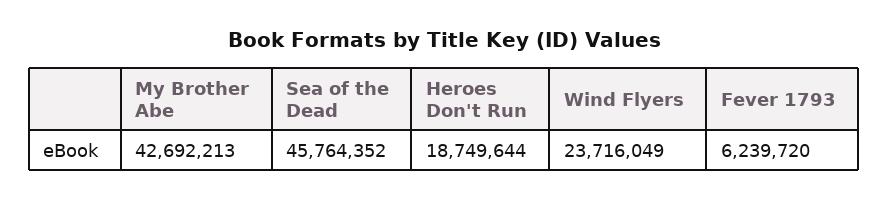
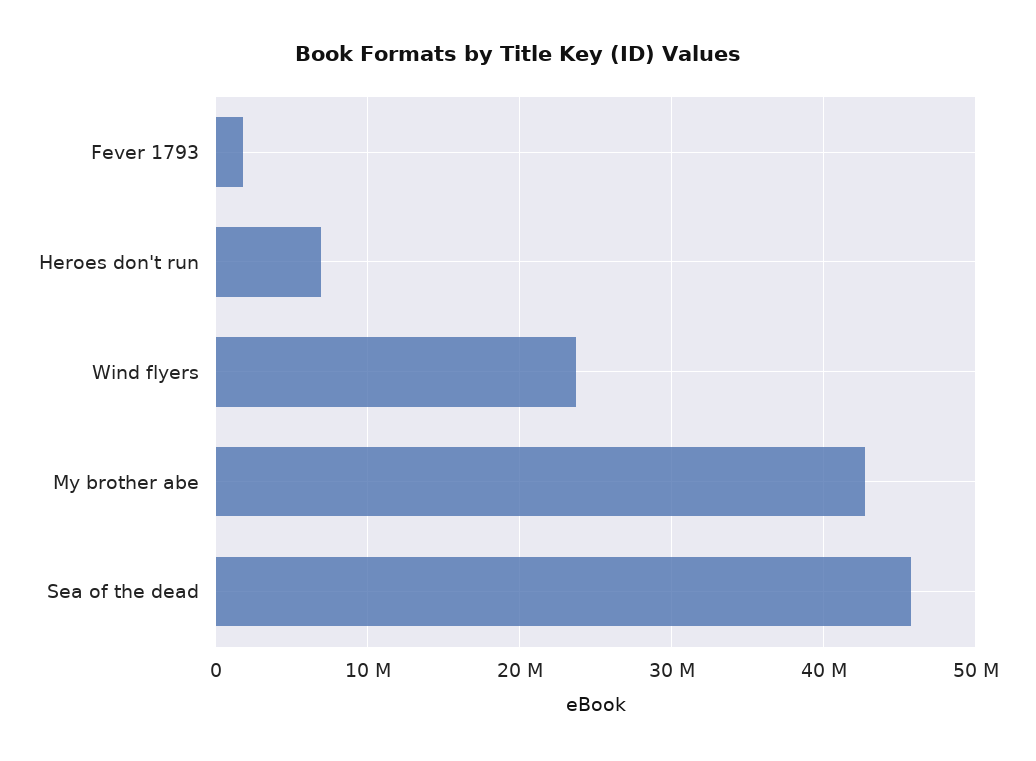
  {
    "My Brother Abe": 42692213,
    "Sea of the Dead": 45764352,
-   "Heroes Don't Run": 18749644,
+   "Heroes Don't Run": 7000000,
    "Wind Flyers": 23716049,
-   "Fever 1793": 6239720
+   "Fever 1793": 2000000
  }

